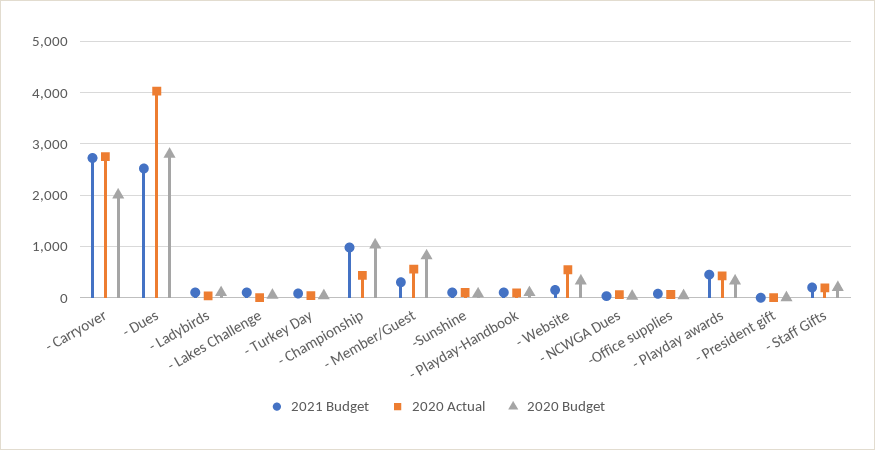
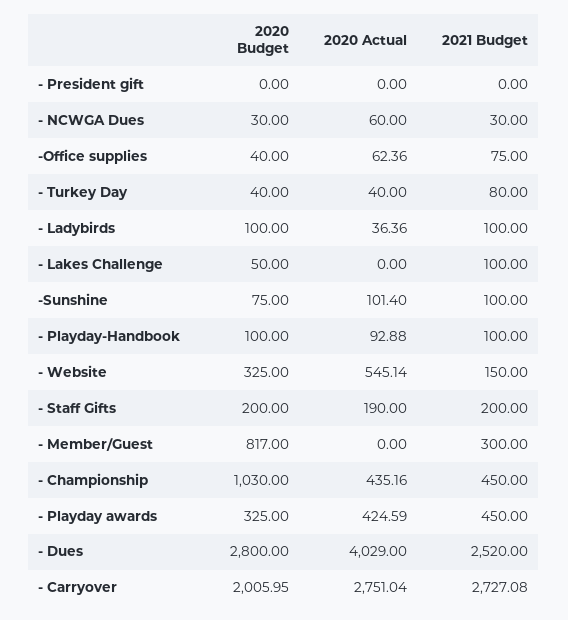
  {
    "2021 Budget": {
      "- Carryover": 2727.08,
      "- Dues": 2520,
      "- Ladybirds": 100,
      "- Lakes Challenge": 100,
      "- Turkey Day": 80,
-     "- Championship": 1000,
+     "- Championship": 450,
      "- Member/Guest": 300,
      "-Sunshine": 100,
      "- Playday-Handbook": 100,
      "- Website": 150,
      "- NCWGA Dues": 30,
      "-Office supplies": 75,
      "- Playday awards": 450,
      "- President gift": 0,
      "- Staff Gifts": 200
    },
    "2020 Actual": {
      "- Carryover": 2751.04,
      "- Dues": 4029,
      "- Ladybirds": 36.36,
      "- Lakes Challenge": 0,
      "- Turkey Day": 40,
      "- Championship": 435.16,
-     "- Member/Guest": 600,
+     "- Member/Guest": 0,
      "-Sunshine": 101.4,
      "- Playday-Handbook": 92.88,
      "- Website": 545.14,
      "- NCWGA Dues": 60,
      "-Office supplies": 62.36,
      "- Playday awards": 424.59,
      "- President gift": 0,
      "- Staff Gifts": 190
    },
    "2020 Budget": {
      "- Carryover": 2005.95,
      "- Dues": 2800,
      "- Ladybirds": 100,
      "- Lakes Challenge": 50,
      "- Turkey Day": 40,
      "- Championship": 1030,
      "- Member/Guest": 817,
      "-Sunshine": 75,
      "- Playday-Handbook": 100,
      "- Website": 325,
      "- NCWGA Dues": 30,
      "-Office supplies": 40,
      "- Playday awards": 325,
      "- President gift": 0,
      "- Staff Gifts": 200
    }
  }

